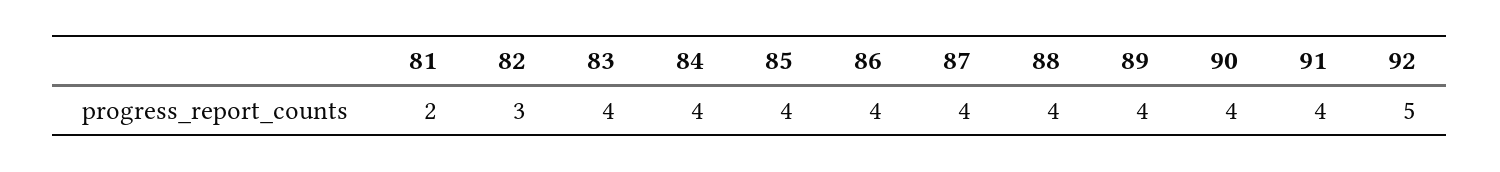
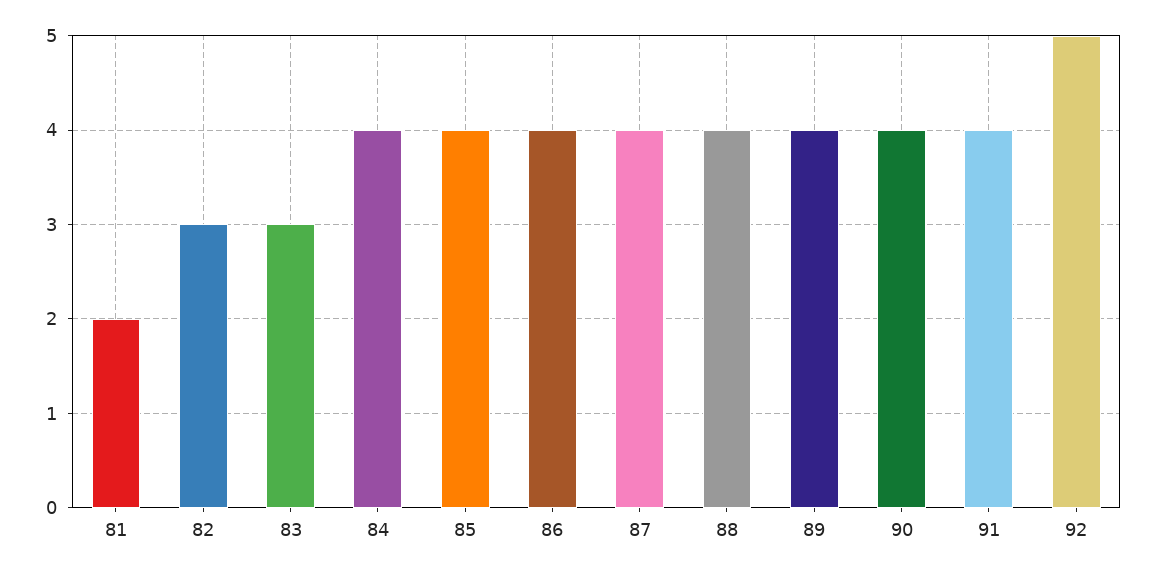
  {
    "81": 2,
    "82": 3,
-   "83": 4,
+   "83": 3,
    "84": 4,
    "85": 4,
    "86": 4,
    "87": 4,
    "88": 4,
    "89": 4,
    "90": 4,
    "91": 4,
    "92": 5
  }

